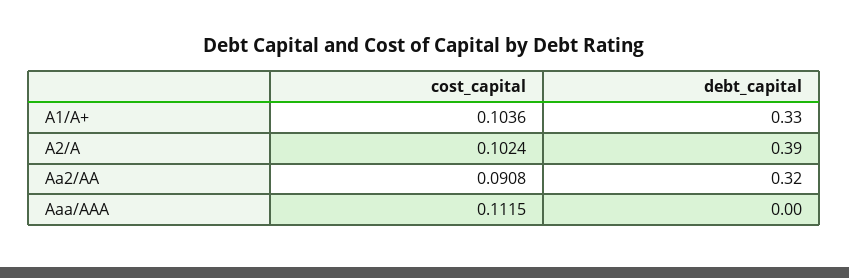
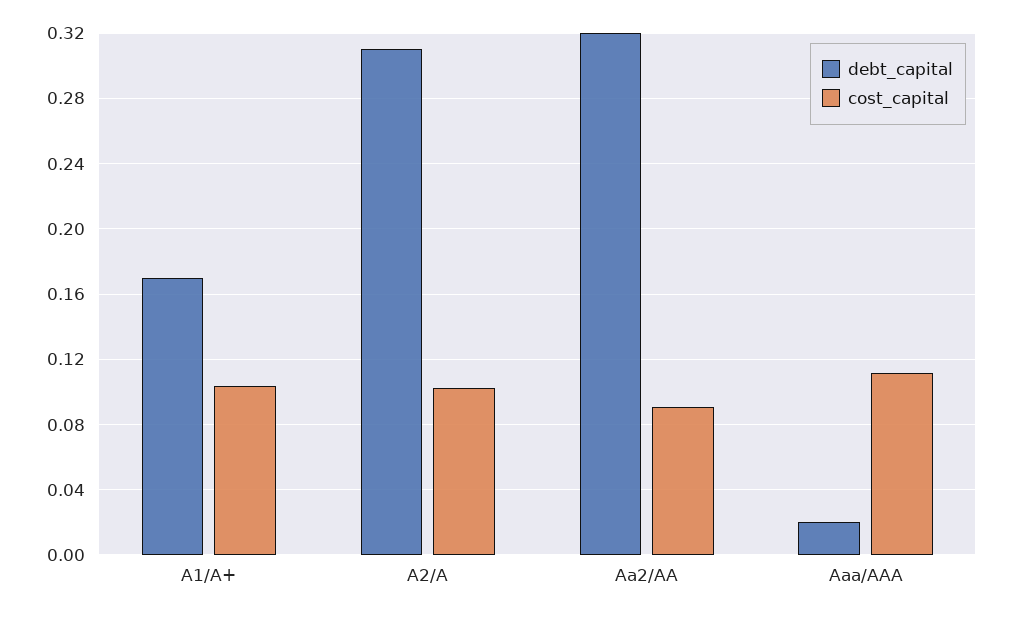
  {
    "cost_capital": {
      "A1/A+": 0.1036,
      "A2/A": 0.1024,
      "Aa2/AA": 0.0908,
      "Aaa/AAA": 0.1115
    },
    "debt_capital": {
-     "A1/A+": 0.33,
+     "A1/A+": 0.17,
-     "A2/A": 0.39,
+     "A2/A": 0.31,
      "Aa2/AA": 0.32,
-     "Aaa/AAA": 0
+     "Aaa/AAA": 0.02
    }
  }

